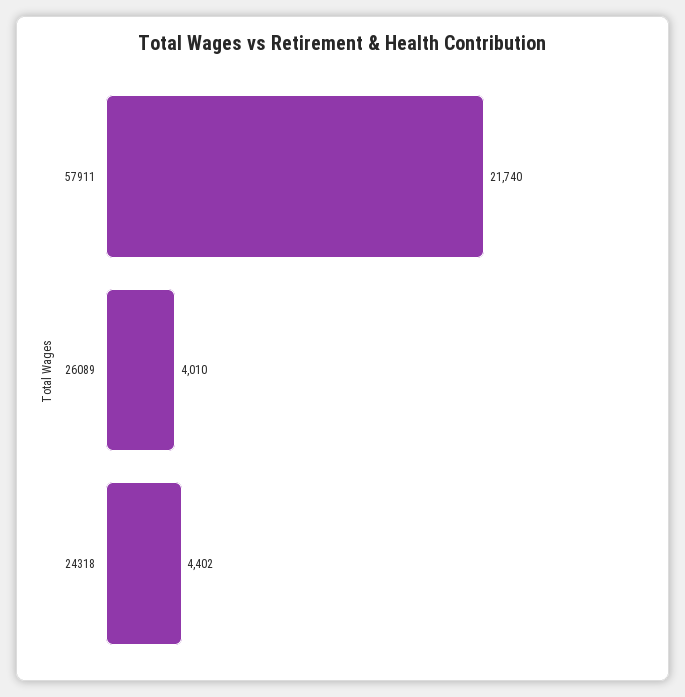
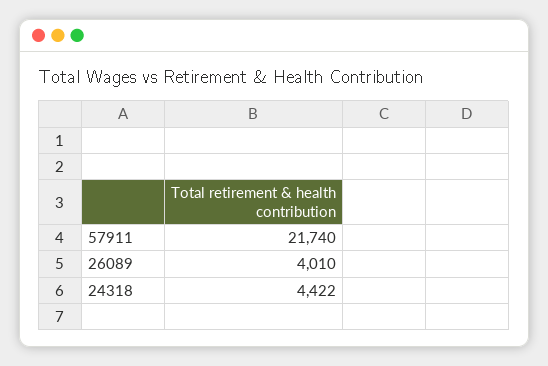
  {
    "57911": 21740,
    "26089": 4010,
-   "24318": 4402
+   "24318": 4422
  }

